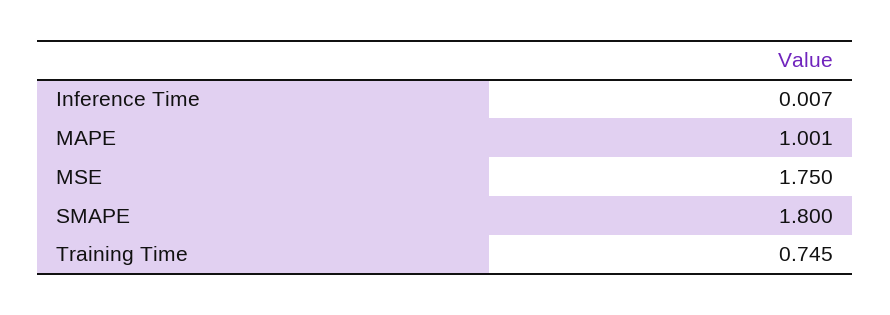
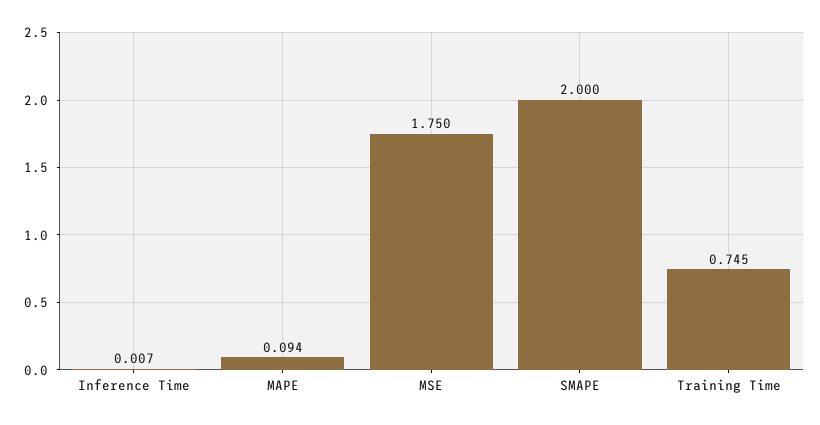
  {
    "Inference Time": 0.007,
-   "MAPE": 1.001,
+   "MAPE": 0.094,
    "MSE": 1.75,
-   "SMAPE": 1.8,
+   "SMAPE": 2,
    "Training Time": 0.745
  }

